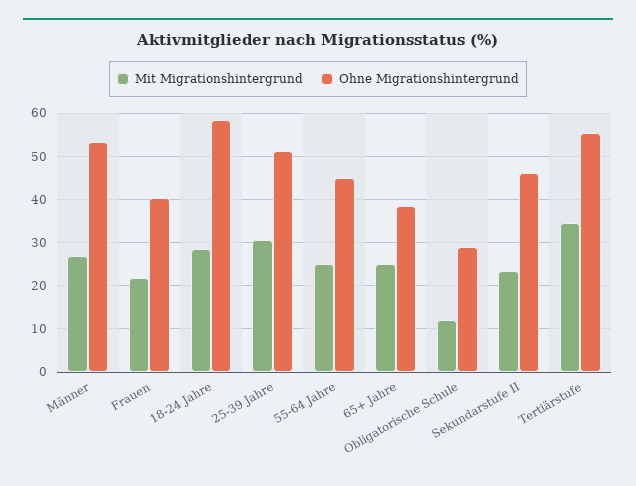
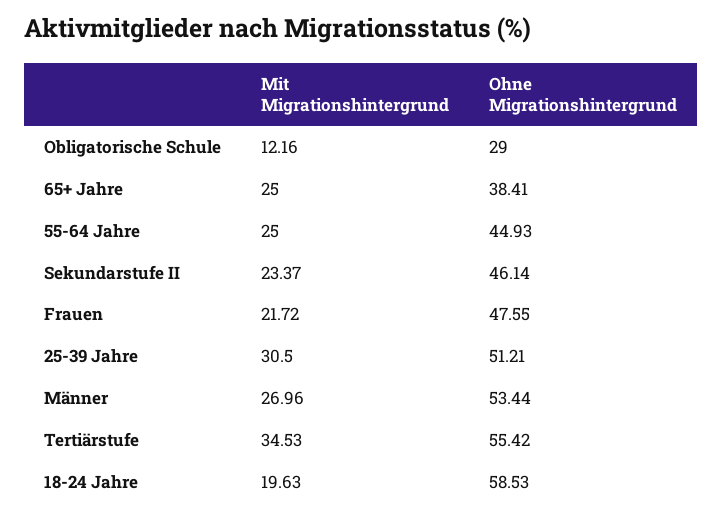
  {
    "Mit Migrationshintergrund": {
      "Männer": 26.96,
      "Frauen": 21.72,
-     "18-24 Jahre": 28,
+     "18-24 Jahre": 19.63,
      "25-39 Jahre": 30.5,
      "55-64 Jahre": 25,
      "65+ Jahre": 25,
      "Obligatorische Schule": 12.16,
      "Sekundarstufe II": 23.37,
      "Tertiärstufe": 34.53
    },
    "Ohne Migrationshintergrund": {
      "Männer": 53.44,
-     "Frauen": 40,
+     "Frauen": 47.55,
      "18-24 Jahre": 58.53,
      "25-39 Jahre": 51.21,
      "55-64 Jahre": 44.93,
      "65+ Jahre": 38.41,
      "Obligatorische Schule": 29,
      "Sekundarstufe II": 46.14,
      "Tertiärstufe": 55.42
    }
  }

